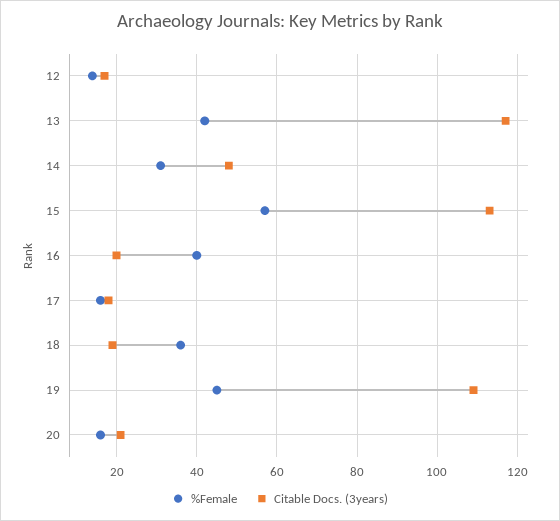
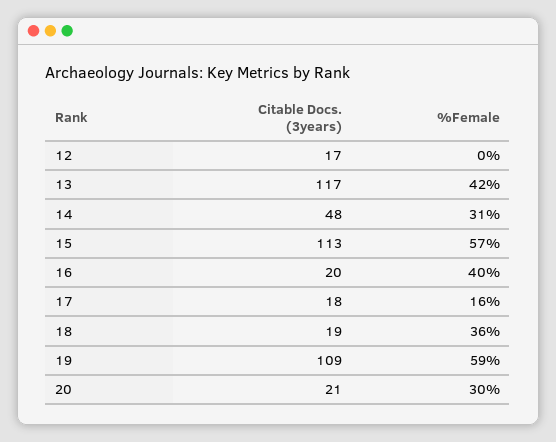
  {
    "%Female": {
-     "12": 15,
+     "12": 0,
      "13": 42,
      "14": 31,
      "15": 57,
      "16": 40,
      "17": 16,
      "18": 36,
-     "19": 45,
+     "19": 59,
-     "20": 15
+     "20": 30
    },
    "Citable Docs. (3years)": {
      "12": 17,
      "13": 117,
      "14": 48,
      "15": 113,
      "16": 20,
      "17": 18,
      "18": 19,
      "19": 109,
      "20": 21
    }
  }

